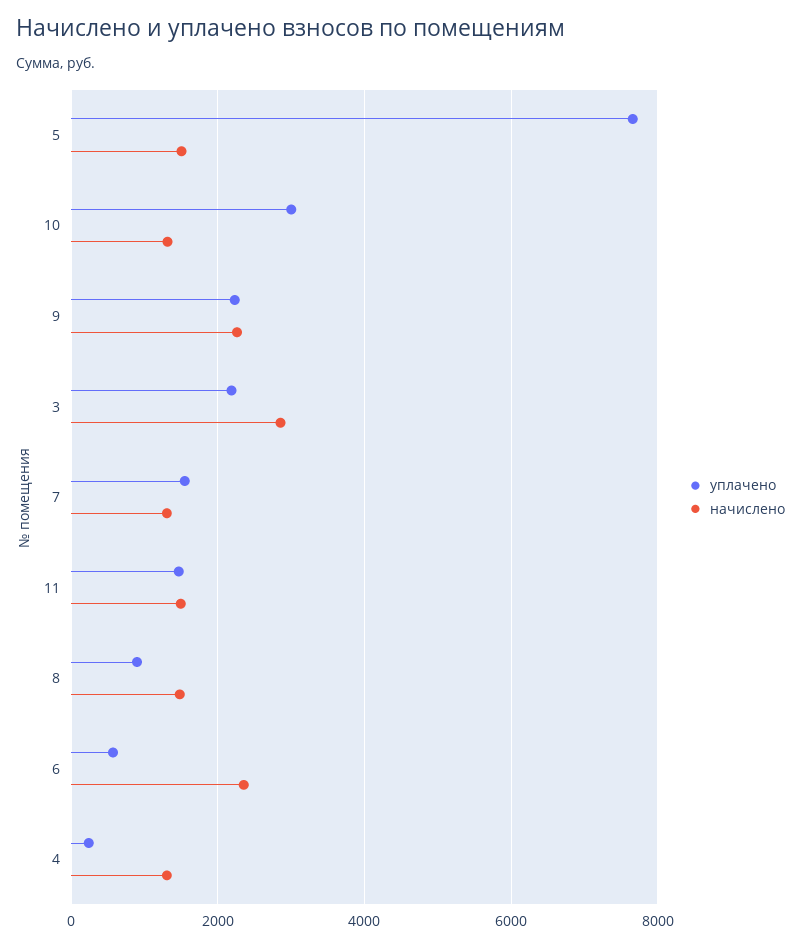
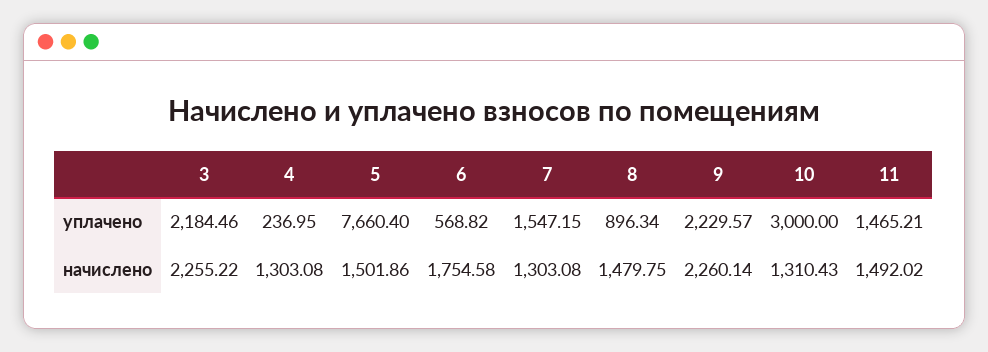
  {
    "уплачено": {
      "5": 7660.4,
      "10": 3000,
      "9": 2229.57,
      "3": 2184.46,
      "7": 1547.15,
      "11": 1465.21,
      "8": 896.34,
      "6": 568.82,
      "4": 236.95
    },
    "начислено": {
      "5": 1501.86,
      "10": 1310.43,
      "9": 2260.14,
-     "3": 2800,
+     "3": 2255.22,
      "7": 1303.08,
      "11": 1492.02,
      "8": 1479.75,
-     "6": 2400,
+     "6": 1754.58,
      "4": 1303.08
    }
  }

